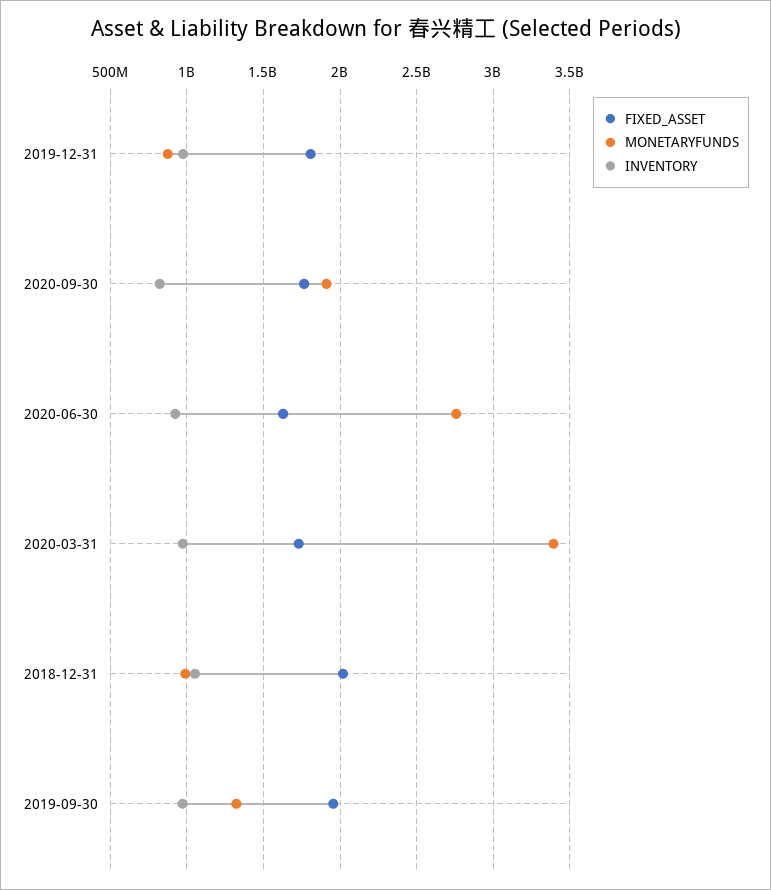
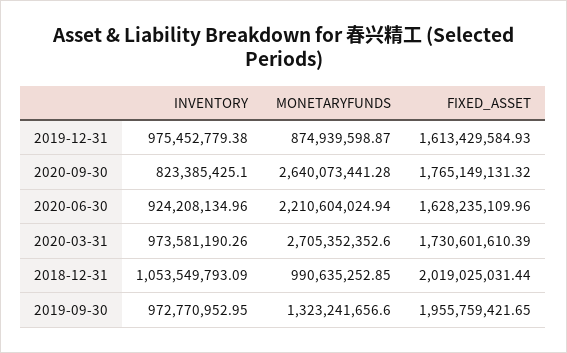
  {
    "FIXED_ASSET": {
-     "2019-12-31": 1800000000,
+     "2019-12-31": 1613429584.93,
      "2020-09-30": 1765149131.32,
      "2020-06-30": 1628235109.96,
      "2020-03-31": 1730601610.39,
      "2018-12-31": 2019025031.44,
      "2019-09-30": 1955759421.65
    },
    "MONETARYFUNDS": {
      "2019-12-31": 874939598.87,
-     "2020-09-30": 1900000000,
+     "2020-09-30": 2640073441.28,
-     "2020-06-30": 2750000000,
+     "2020-06-30": 2210604024.94,
-     "2020-03-31": 3400000000,
+     "2020-03-31": 2705352352.6,
      "2018-12-31": 990635252.85,
      "2019-09-30": 1323241656.6
    },
    "INVENTORY": {
      "2019-12-31": 975452779.38,
      "2020-09-30": 823385425.1,
      "2020-06-30": 924208134.96,
      "2020-03-31": 973581190.26,
      "2018-12-31": 1053549793.09,
      "2019-09-30": 972770952.95
    }
  }

